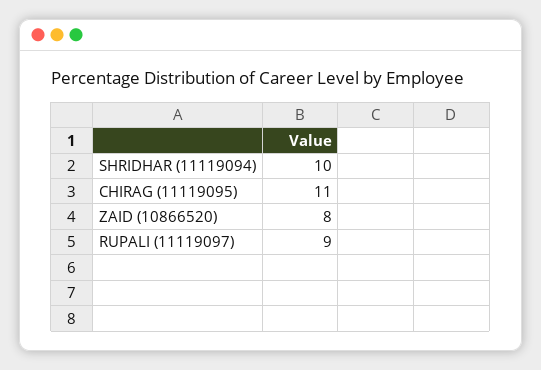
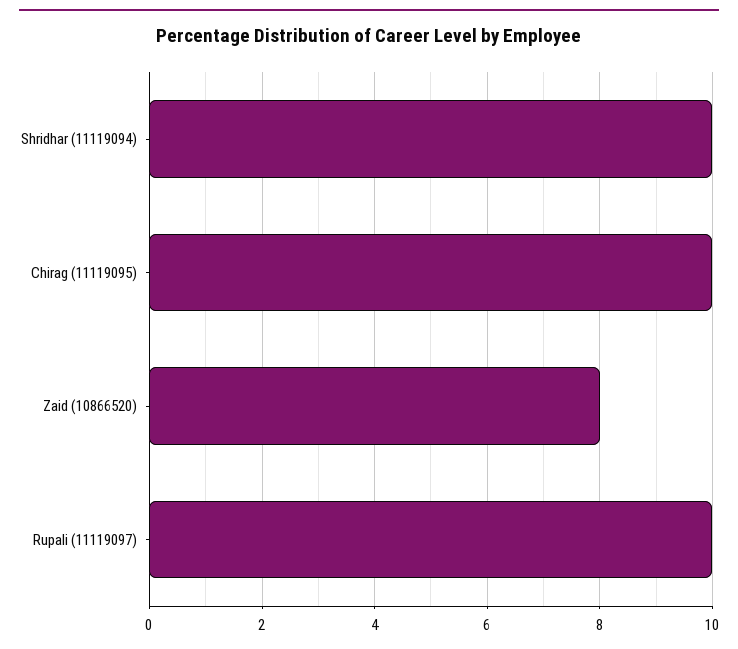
  {
    "SHRIDHAR (11119094)": 10,
-   "CHIRAG (11119095)": 11,
+   "CHIRAG (11119095)": 10,
    "ZAID (10866520)": 8,
-   "RUPALI (11119097)": 9
+   "RUPALI (11119097)": 10
  }

